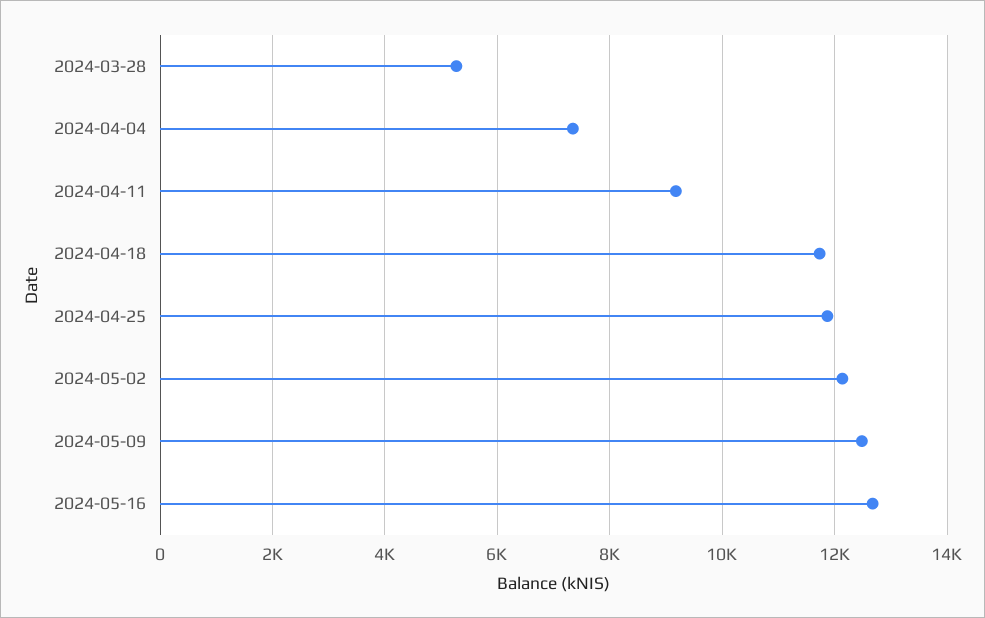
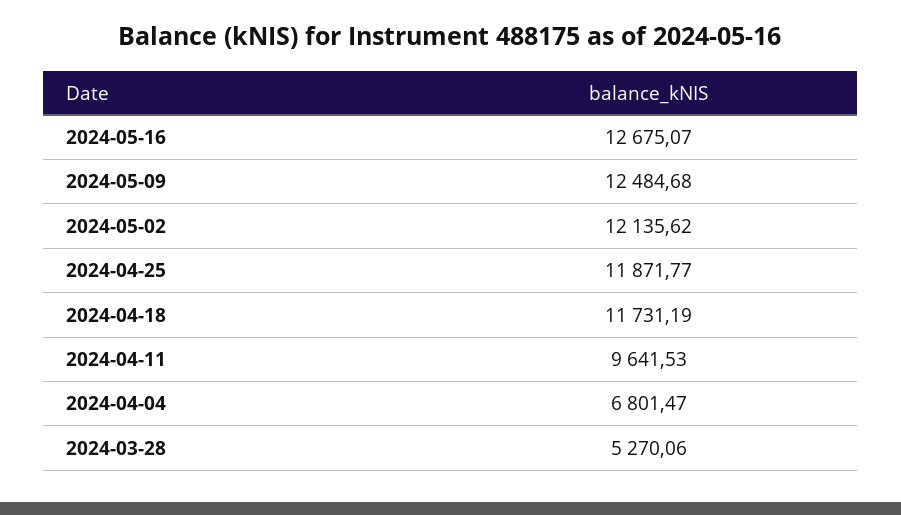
  {
    "2024-03-28": 5270.06,
-   "2024-04-04": 7400,
+   "2024-04-04": 6801.47,
-   "2024-04-11": 9200,
+   "2024-04-11": 9641.53,
    "2024-04-18": 11731.19,
    "2024-04-25": 11871.77,
    "2024-05-02": 12135.62,
    "2024-05-09": 12484.68,
    "2024-05-16": 12675.07
  }

